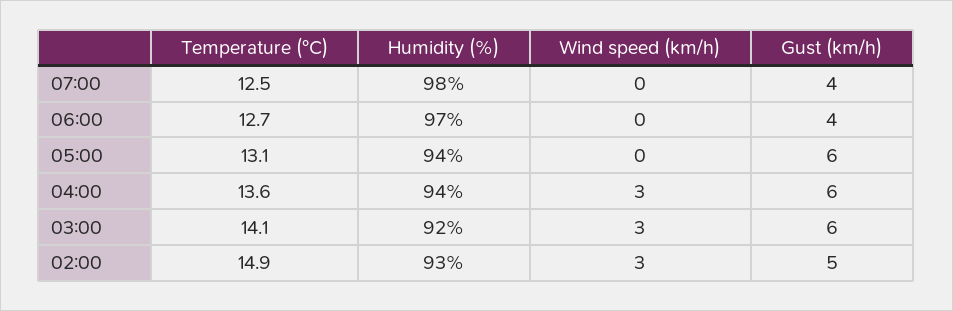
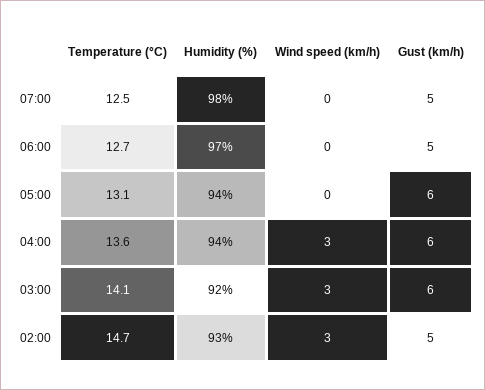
  {
    "Temperature (°C)": {
      "07:00": 12.5,
      "06:00": 12.7,
      "05:00": 13.1,
      "04:00": 13.6,
      "03:00": 14.1,
-     "02:00": 14.9
+     "02:00": 14.7
    },
    "Humidity (%)": {
      "07:00": 98,
      "06:00": 97,
      "05:00": 94,
      "04:00": 94,
      "03:00": 92,
      "02:00": 93
    },
    "Wind speed (km/h)": {
      "07:00": 0,
      "06:00": 0,
      "05:00": 0,
      "04:00": 3,
      "03:00": 3,
      "02:00": 3
    },
    "Gust (km/h)": {
-     "07:00": 4,
+     "07:00": 5,
-     "06:00": 4,
+     "06:00": 5,
      "05:00": 6,
      "04:00": 6,
      "03:00": 6,
      "02:00": 5
    }
  }

